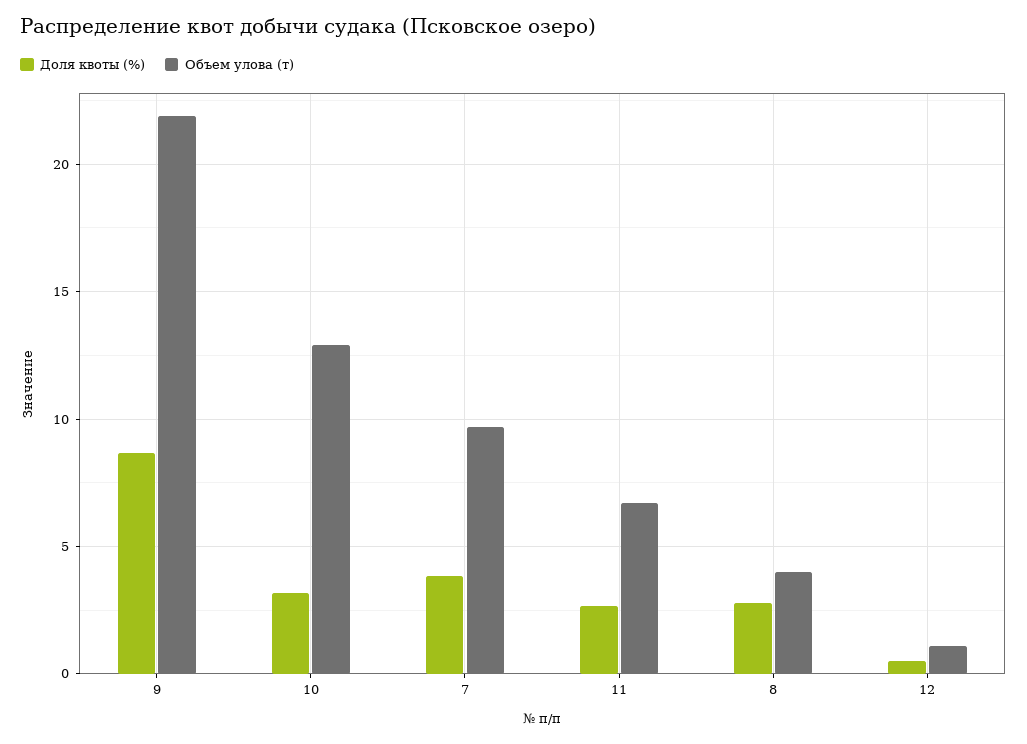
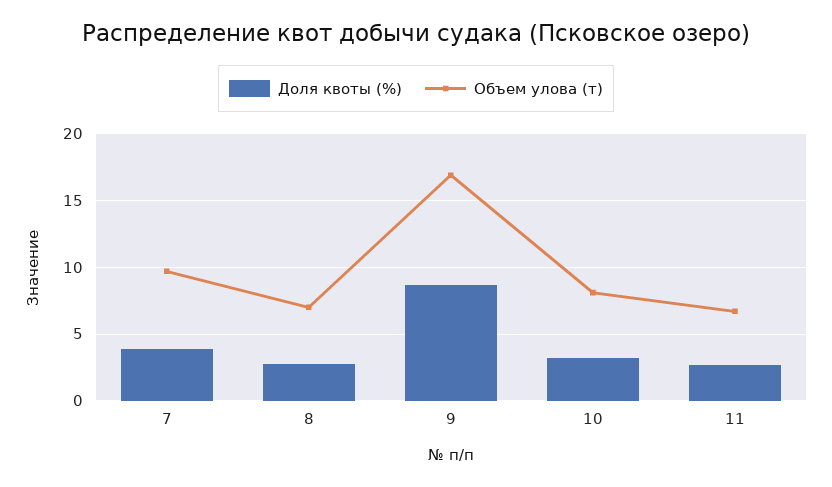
  {
    "Доля квоты (%)": {
      "9": 8.5,
      "10": 3,
      "7": 4,
      "11": 2.5,
-     "8": 3,
+     "8": 3
-     "12": 0.5
    },
    "Объем улова (т)": {
-     "9": 22,
+     "9": 17,
-     "10": 13,
+     "10": 8,
      "7": 9.5,
      "11": 6.5,
-     "8": 4,
+     "8": 7
-     "12": 1
    }
  }

